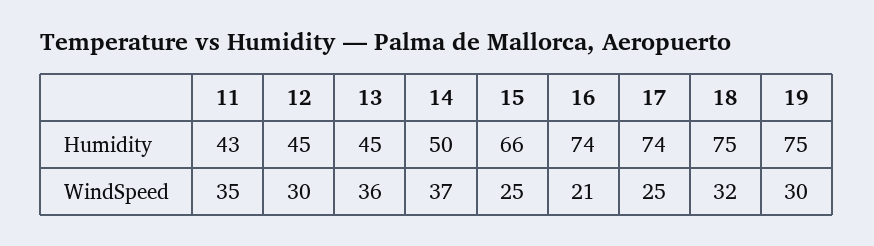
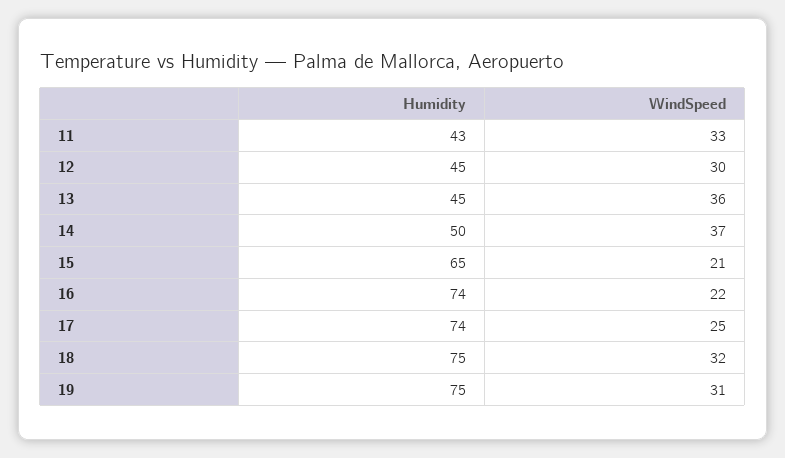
  {
    "11": {
      "Humidity": 43,
-     "WindSpeed": 35
+     "WindSpeed": 33
    },
    "12": {
      "Humidity": 45,
      "WindSpeed": 30
    },
    "13": {
      "Humidity": 45,
      "WindSpeed": 36
    },
    "14": {
      "Humidity": 50,
      "WindSpeed": 37
    },
    "15": {
-     "Humidity": 66,
+     "Humidity": 65,
-     "WindSpeed": 25
+     "WindSpeed": 21
    },
    "16": {
      "Humidity": 74,
-     "WindSpeed": 21
+     "WindSpeed": 22
    },
    "17": {
      "Humidity": 74,
      "WindSpeed": 25
    },
    "18": {
      "Humidity": 75,
      "WindSpeed": 32
    },
    "19": {
      "Humidity": 75,
-     "WindSpeed": 30
+     "WindSpeed": 31
    }
  }

